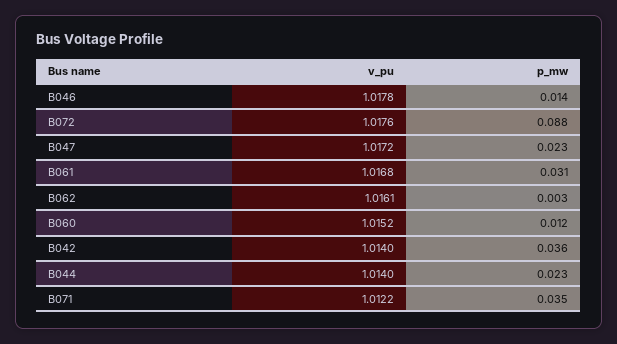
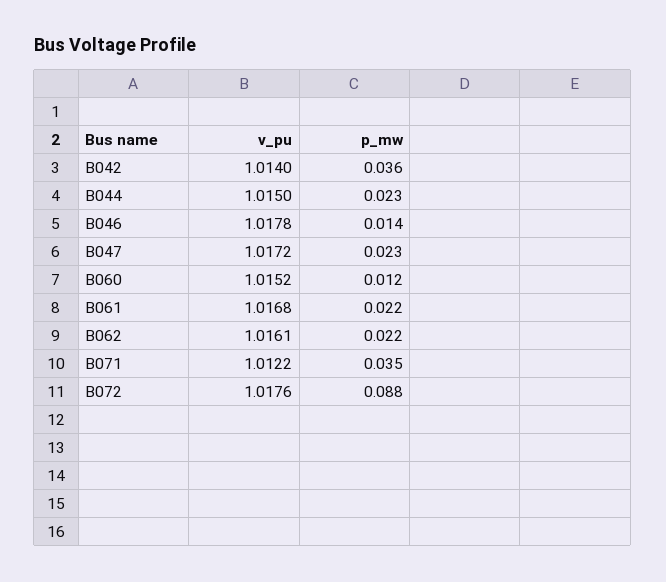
  {
    "v_pu": {
      "B046": 1.0178,
      "B072": 1.0176,
      "B047": 1.0172,
      "B061": 1.0168,
      "B062": 1.0161,
      "B060": 1.0152,
      "B042": 1.014,
-     "B044": 1.014,
+     "B044": 1.015,
      "B071": 1.0122
    },
    "p_mw": {
      "B046": 0.014,
      "B072": 0.088,
      "B047": 0.023,
-     "B061": 0.031,
+     "B061": 0.022,
-     "B062": 0.003,
+     "B062": 0.022,
      "B060": 0.012,
      "B042": 0.036,
      "B044": 0.023,
      "B071": 0.035
    }
  }

